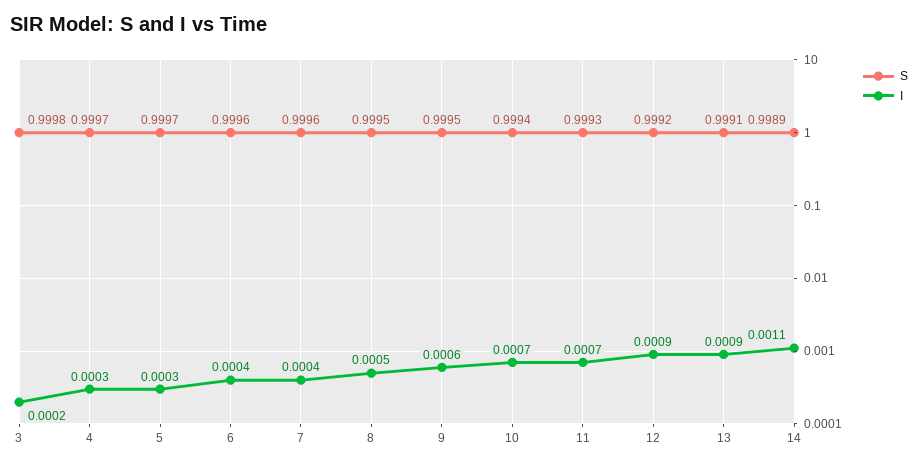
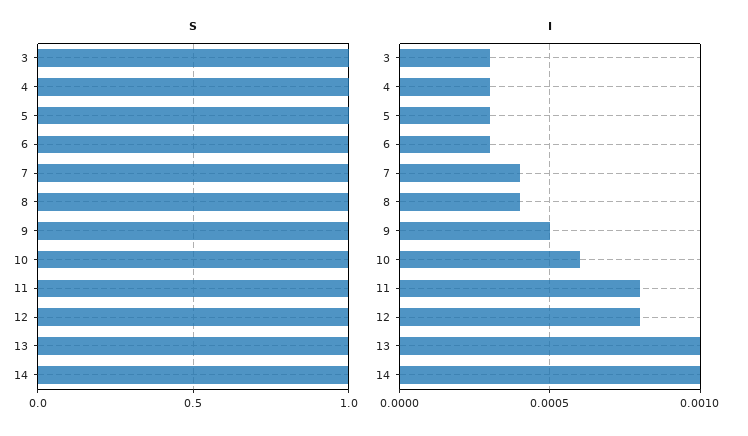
  {
    "S": {
      "3": 0.9998,
      "4": 0.9997,
      "5": 0.9997,
      "6": 0.9996,
      "7": 0.9996,
      "8": 0.9995,
      "9": 0.9995,
      "10": 0.9994,
      "11": 0.9993,
      "12": 0.9992,
      "13": 0.9991,
      "14": 0.9989
    },
    "I": {
-     "3": 0.0002,
+     "3": 0.0003,
      "4": 0.0003,
      "5": 0.0003,
-     "6": 0.0004,
+     "6": 0.0003,
      "7": 0.0004,
-     "8": 0.0005,
+     "8": 0.0004,
-     "9": 0.0006,
+     "9": 0.0005,
-     "10": 0.0007,
+     "10": 0.0006,
-     "11": 0.0007,
+     "11": 0.0008,
-     "12": 0.0009,
+     "12": 0.0008,
-     "13": 0.0009,
+     "13": 0.001,
-     "14": 0.0011
+     "14": 0.001
    }
  }

